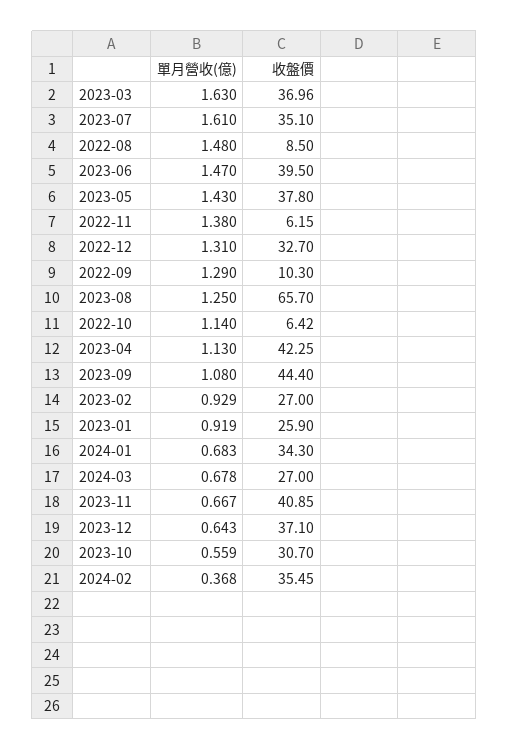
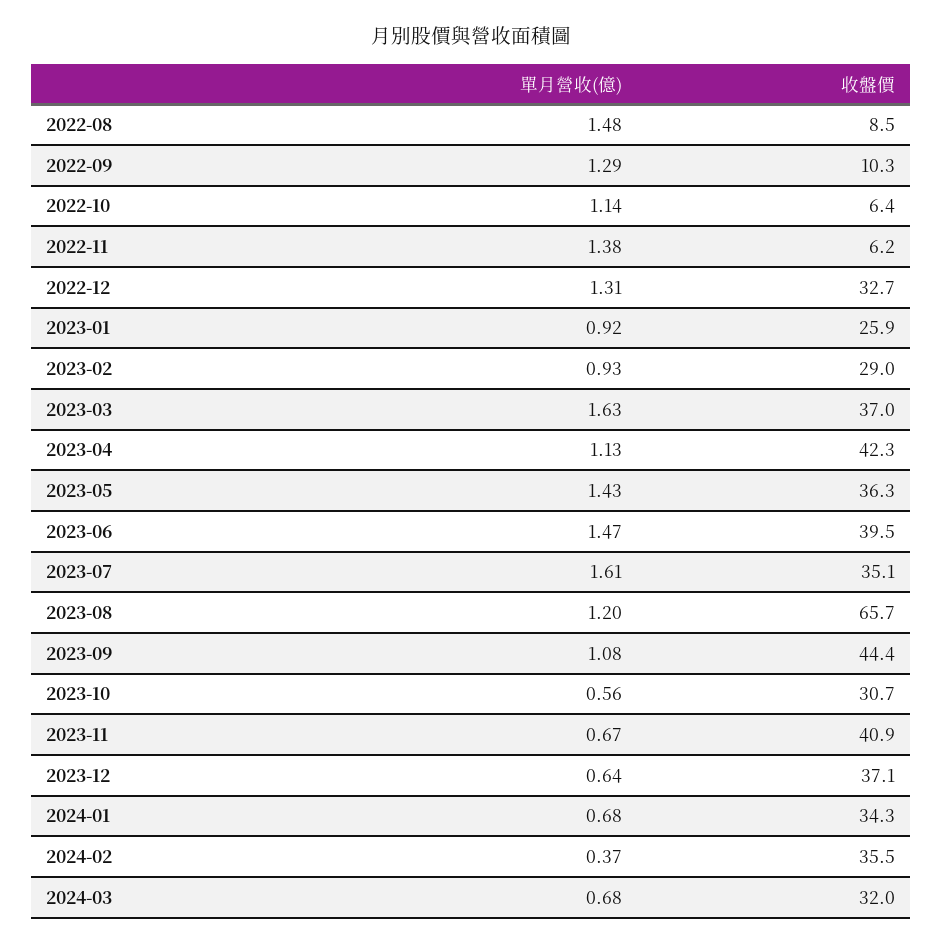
  {
    "單月營收(億)": {
      "2023-03": 1.63,
      "2023-07": 1.61,
      "2022-08": 1.48,
      "2023-06": 1.47,
      "2023-05": 1.43,
      "2022-11": 1.38,
      "2022-12": 1.31,
      "2022-09": 1.29,
-     "2023-08": 1.25,
+     "2023-08": 1.2,
      "2022-10": 1.14,
      "2023-04": 1.13,
      "2023-09": 1.08,
      "2023-02": 0.929,
      "2023-01": 0.919,
      "2024-01": 0.683,
      "2024-03": 0.678,
      "2023-11": 0.667,
      "2023-12": 0.643,
      "2023-10": 0.559,
      "2024-02": 0.368
    },
    "收盤價": {
      "2023-03": 36.96,
      "2023-07": 35.1,
      "2022-08": 8.5,
      "2023-06": 39.5,
-     "2023-05": 37.8,
+     "2023-05": 36.3,
      "2022-11": 6.15,
      "2022-12": 32.7,
      "2022-09": 10.3,
      "2023-08": 65.7,
      "2022-10": 6.42,
      "2023-04": 42.25,
      "2023-09": 44.4,
-     "2023-02": 27,
+     "2023-02": 29,
      "2023-01": 25.9,
      "2024-01": 34.3,
-     "2024-03": 27,
+     "2024-03": 32,
      "2023-11": 40.85,
      "2023-12": 37.1,
      "2023-10": 30.7,
      "2024-02": 35.45
    }
  }

